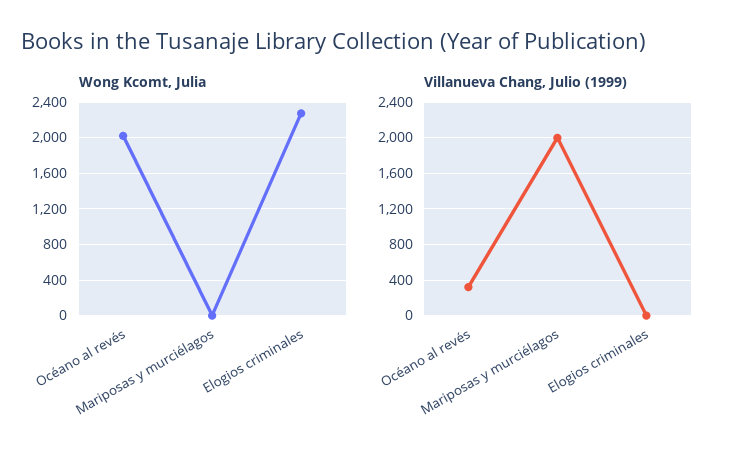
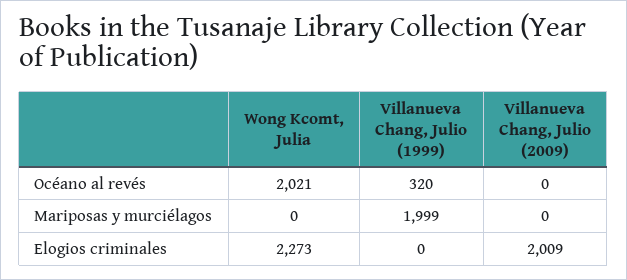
  {
    "Wong Kcomt, Julia": {
      "Océano al revés": 2021,
      "Mariposas y murciélagos": 0,
      "Elogios criminales": 2273
    },
    "Villanueva Chang, Julio (1999)": {
      "Océano al revés": 320,
      "Mariposas y murciélagos": 1999,
      "Elogios criminales": 0
-   }
+   },
+   "Villanueva Chang, Julio (2009)": {
+     "Océano al revés": 0,
+     "Mariposas y murciélagos": 0,
+     "Elogios criminales": 2009
+   }
  }

